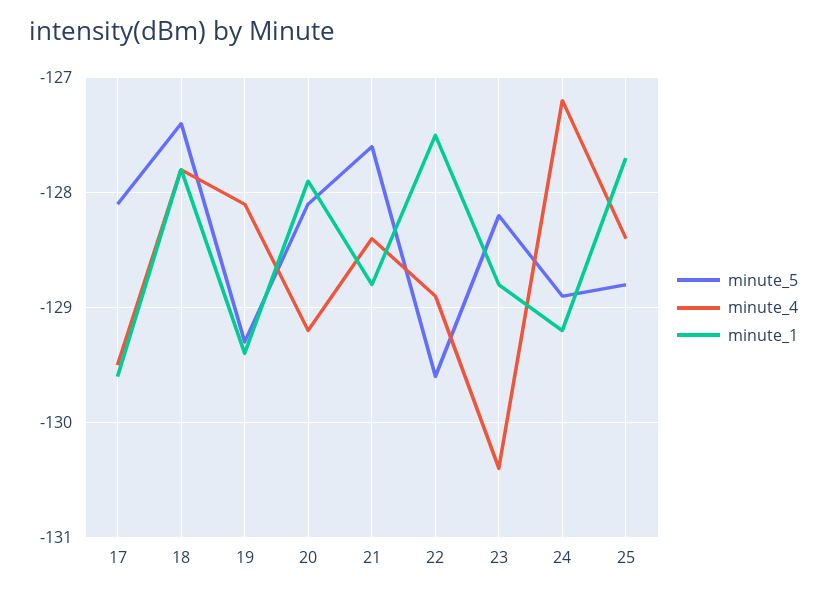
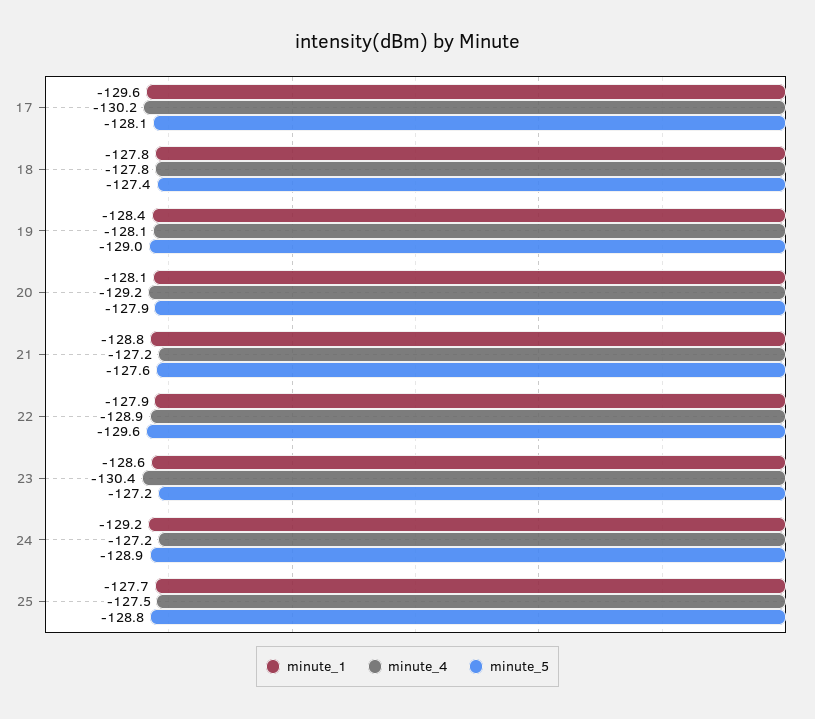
  {
    "minute_5": {
      "17": -128.1,
      "18": -127.4,
-     "19": -129.3,
+     "19": -129,
-     "20": -128.1,
+     "20": -127.9,
      "21": -127.6,
      "22": -129.6,
-     "23": -128.2,
+     "23": -127.2,
      "24": -128.9,
      "25": -128.8
    },
    "minute_4": {
-     "17": -129.5,
+     "17": -130.2,
      "18": -127.8,
      "19": -128.1,
      "20": -129.2,
-     "21": -128.4,
+     "21": -127.2,
      "22": -128.9,
      "23": -130.4,
      "24": -127.2,
-     "25": -128.4
+     "25": -127.5
    },
    "minute_1": {
      "17": -129.6,
      "18": -127.8,
-     "19": -129.4,
+     "19": -128.4,
-     "20": -127.9,
+     "20": -128.1,
      "21": -128.8,
-     "22": -127.5,
+     "22": -127.9,
-     "23": -128.8,
+     "23": -128.6,
      "24": -129.2,
      "25": -127.7
    }
  }

